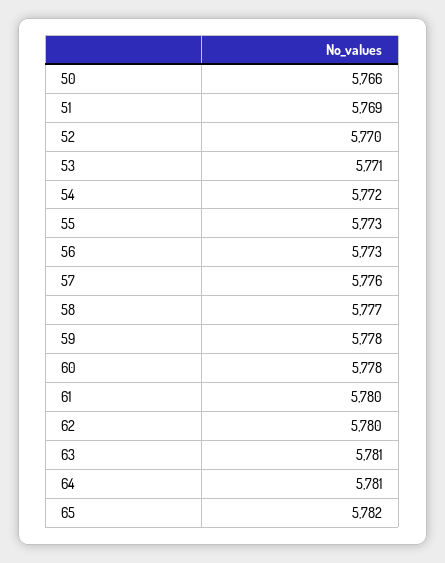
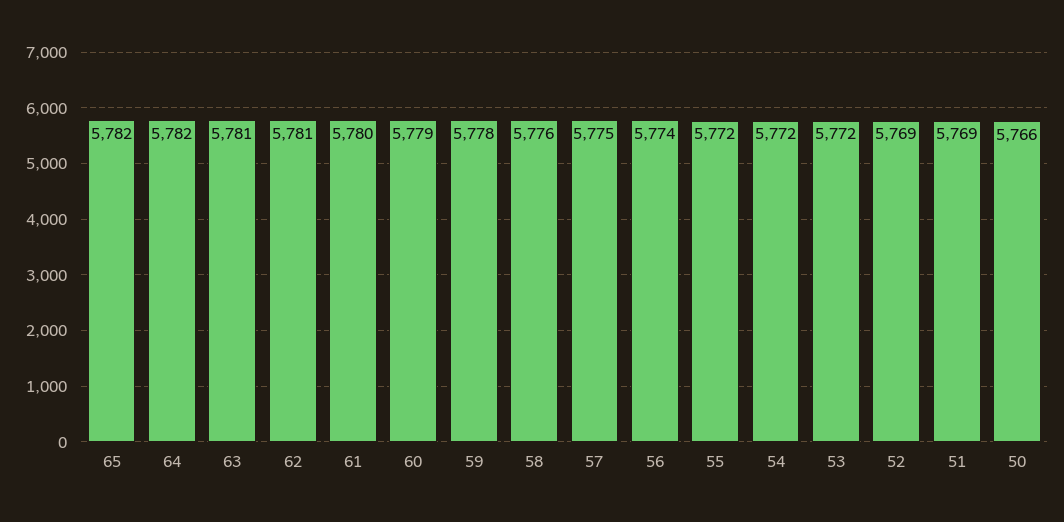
  {
    "50": 5766,
    "51": 5769,
-   "52": 5770,
+   "52": 5769,
-   "53": 5771,
+   "53": 5772,
    "54": 5772,
-   "55": 5773,
+   "55": 5772,
-   "56": 5773,
+   "56": 5774,
-   "57": 5776,
+   "57": 5775,
-   "58": 5777,
+   "58": 5776,
    "59": 5778,
-   "60": 5778,
+   "60": 5779,
    "61": 5780,
-   "62": 5780,
+   "62": 5781,
    "63": 5781,
-   "64": 5781,
+   "64": 5782,
    "65": 5782
  }

